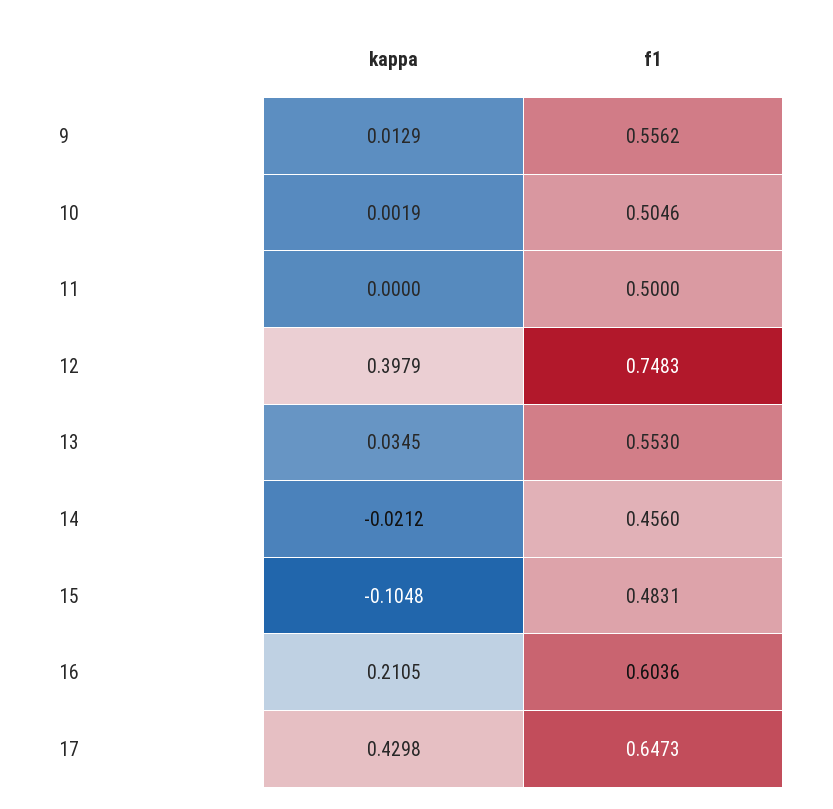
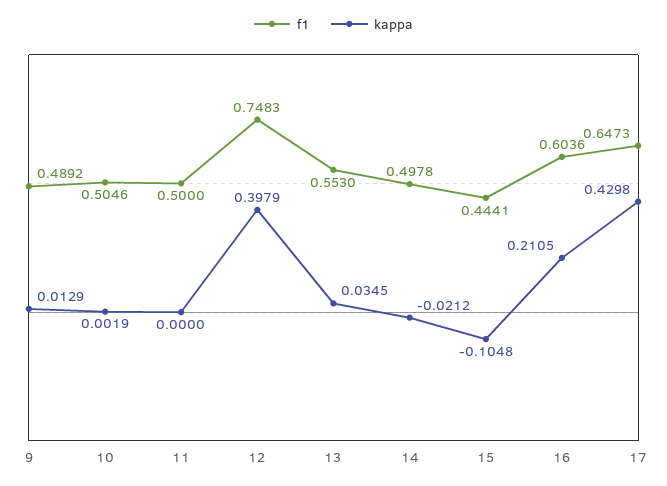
  {
    "kappa": {
      "9": 0.0129,
      "10": 0.0019,
      "11": 0,
      "12": 0.3979,
      "13": 0.0345,
      "14": -0.0212,
      "15": -0.1048,
      "16": 0.2105,
      "17": 0.4298
    },
    "f1": {
-     "9": 0.5562,
+     "9": 0.4892,
      "10": 0.5046,
      "11": 0.5,
      "12": 0.7483,
      "13": 0.553,
-     "14": 0.456,
+     "14": 0.4978,
-     "15": 0.4831,
+     "15": 0.4441,
      "16": 0.6036,
      "17": 0.6473
    }
  }

